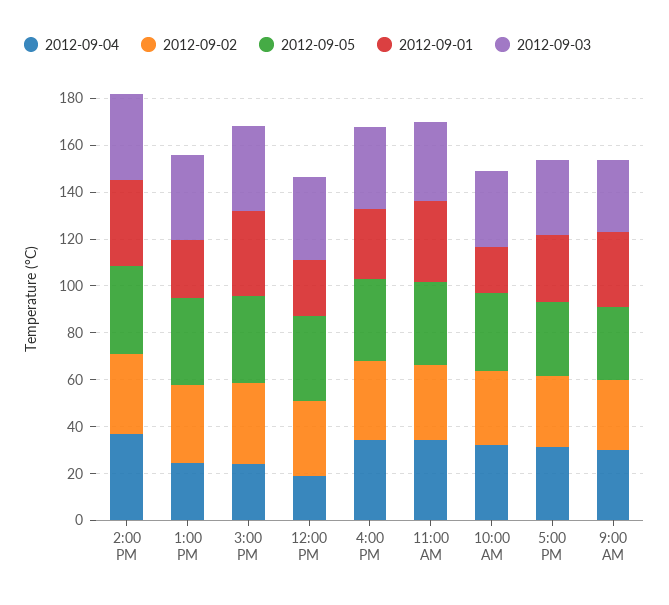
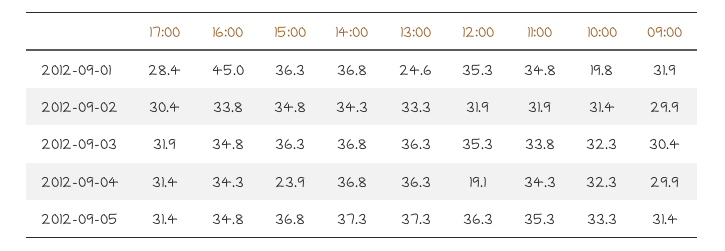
  {
    "2012-09-04": {
      "2:00 PM": 36.8,
-     "1:00 PM": 25,
+     "1:00 PM": 36.3,
      "3:00 PM": 23.9,
      "12:00 PM": 19.1,
      "4:00 PM": 34.3,
      "11:00 AM": 34.3,
      "10:00 AM": 32.3,
      "5:00 PM": 31.4,
      "9:00 AM": 29.9
    },
    "2012-09-02": {
      "2:00 PM": 34.3,
      "1:00 PM": 33.3,
      "3:00 PM": 34.8,
      "12:00 PM": 31.9,
      "4:00 PM": 33.8,
      "11:00 AM": 31.9,
      "10:00 AM": 31.4,
      "5:00 PM": 30.4,
      "9:00 AM": 29.9
    },
    "2012-09-05": {
      "2:00 PM": 37.3,
      "1:00 PM": 37.3,
      "3:00 PM": 36.8,
      "12:00 PM": 36.3,
      "4:00 PM": 34.8,
      "11:00 AM": 35.3,
      "10:00 AM": 33.3,
      "5:00 PM": 31.4,
      "9:00 AM": 31.4
    },
    "2012-09-01": {
      "2:00 PM": 36.8,
      "1:00 PM": 24.6,
      "3:00 PM": 36.3,
-     "12:00 PM": 25,
+     "12:00 PM": 35.3,
-     "4:00 PM": 30,
+     "4:00 PM": 45,
      "11:00 AM": 34.8,
      "10:00 AM": 19.8,
      "5:00 PM": 28.4,
      "9:00 AM": 31.9
    },
    "2012-09-03": {
      "2:00 PM": 36.8,
      "1:00 PM": 36.3,
      "3:00 PM": 36.3,
      "12:00 PM": 35.3,
      "4:00 PM": 34.8,
      "11:00 AM": 33.8,
      "10:00 AM": 32.3,
      "5:00 PM": 31.9,
      "9:00 AM": 30.4
    }
  }

